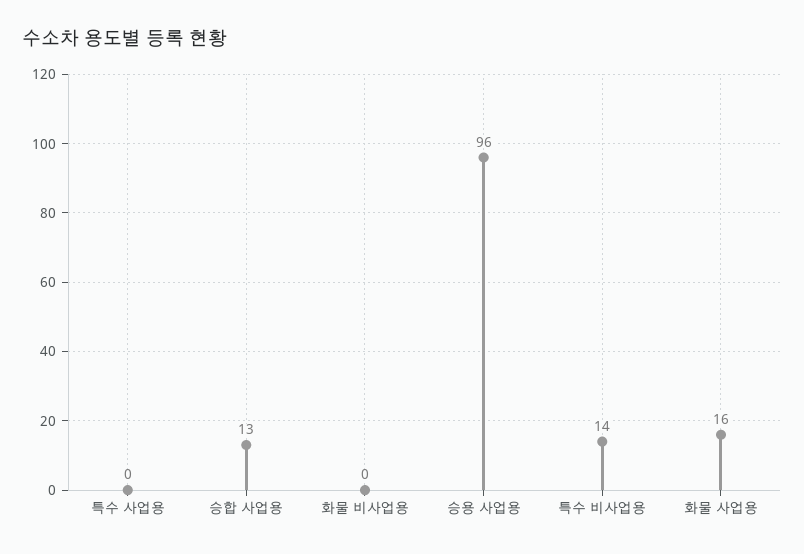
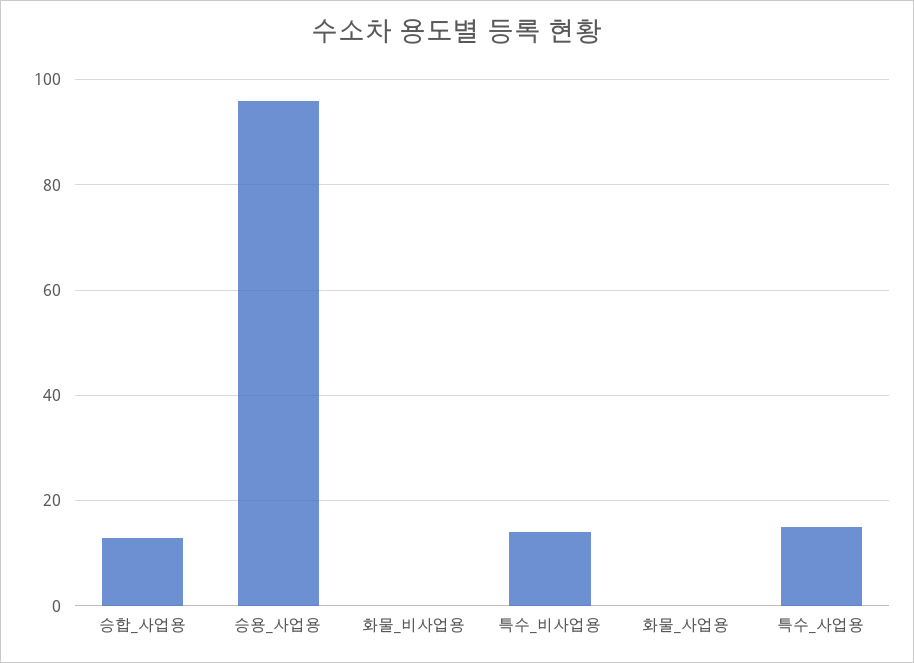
  {
-   "특수 사업용": 0,
+   "특수 사업용": 15,
    "승합 사업용": 13,
    "화물 비사업용": 0,
    "승용 사업용": 96,
    "특수 비사업용": 14,
-   "화물 사업용": 16
+   "화물 사업용": 0
  }

